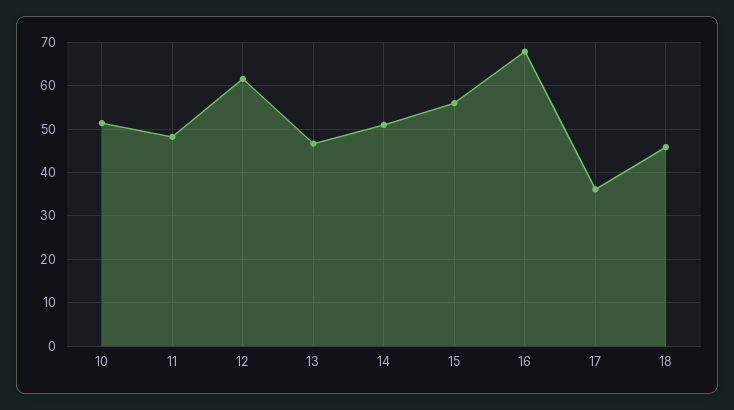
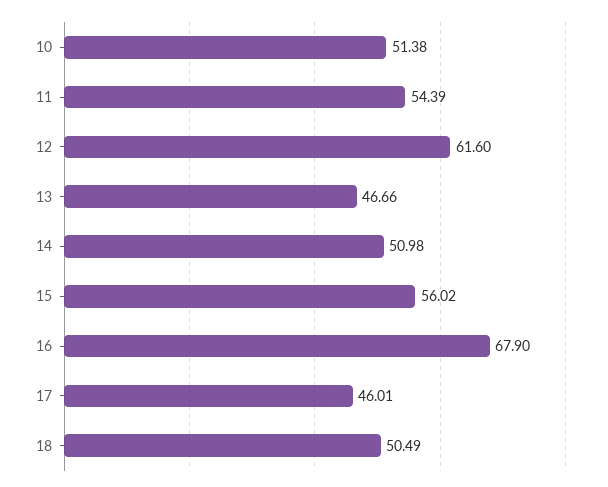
  {
    "10": 51.38,
-   "11": 48,
+   "11": 54.39,
    "12": 61.6,
    "13": 46.66,
    "14": 50.98,
    "15": 56.02,
    "16": 67.9,
-   "17": 36,
+   "17": 46.01,
-   "18": 46
+   "18": 50.49
  }

